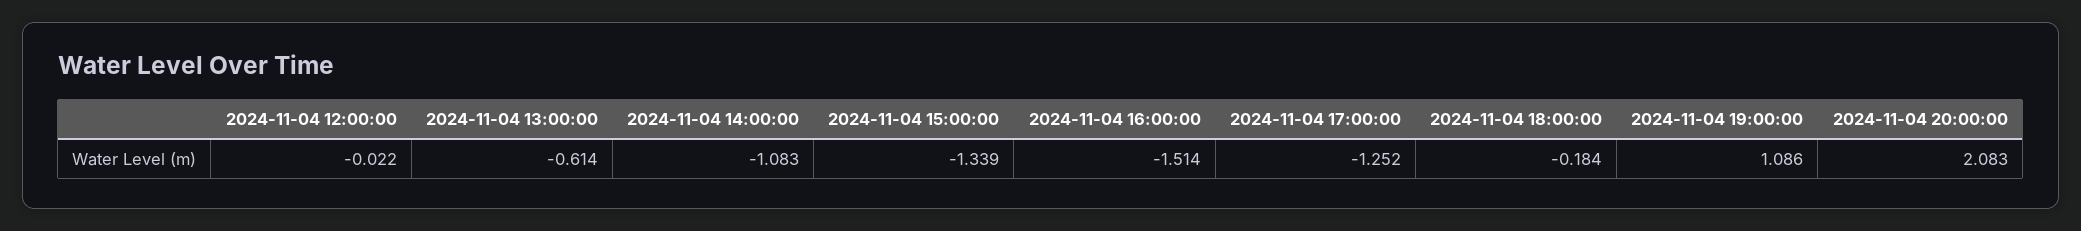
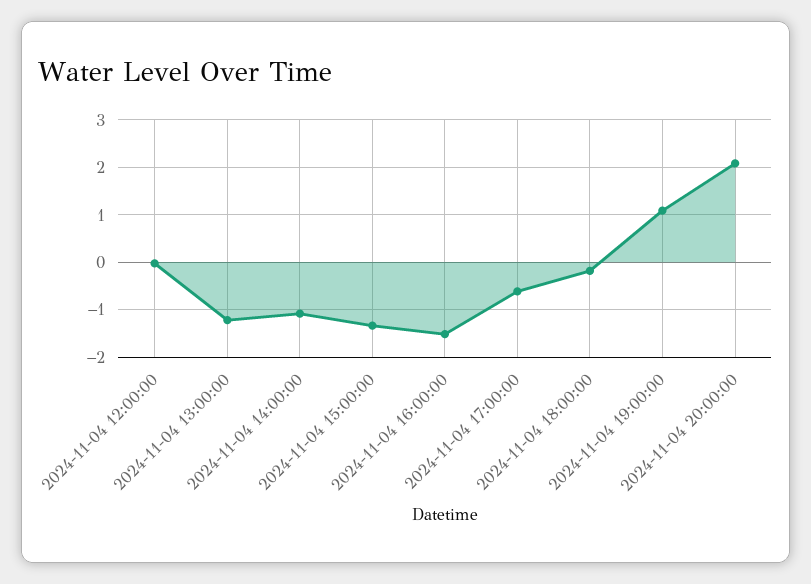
  {
    "2024-11-04 12:00:00": -0.022,
-   "2024-11-04 13:00:00": -0.614,
+   "2024-11-04 13:00:00": -1.2,
    "2024-11-04 14:00:00": -1.083,
    "2024-11-04 15:00:00": -1.339,
    "2024-11-04 16:00:00": -1.514,
-   "2024-11-04 17:00:00": -1.252,
+   "2024-11-04 17:00:00": -0.6,
    "2024-11-04 18:00:00": -0.184,
    "2024-11-04 19:00:00": 1.086,
    "2024-11-04 20:00:00": 2.083
  }

